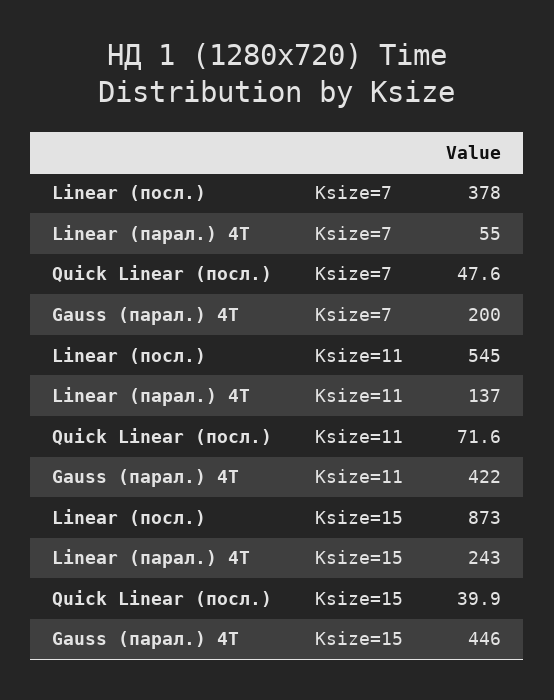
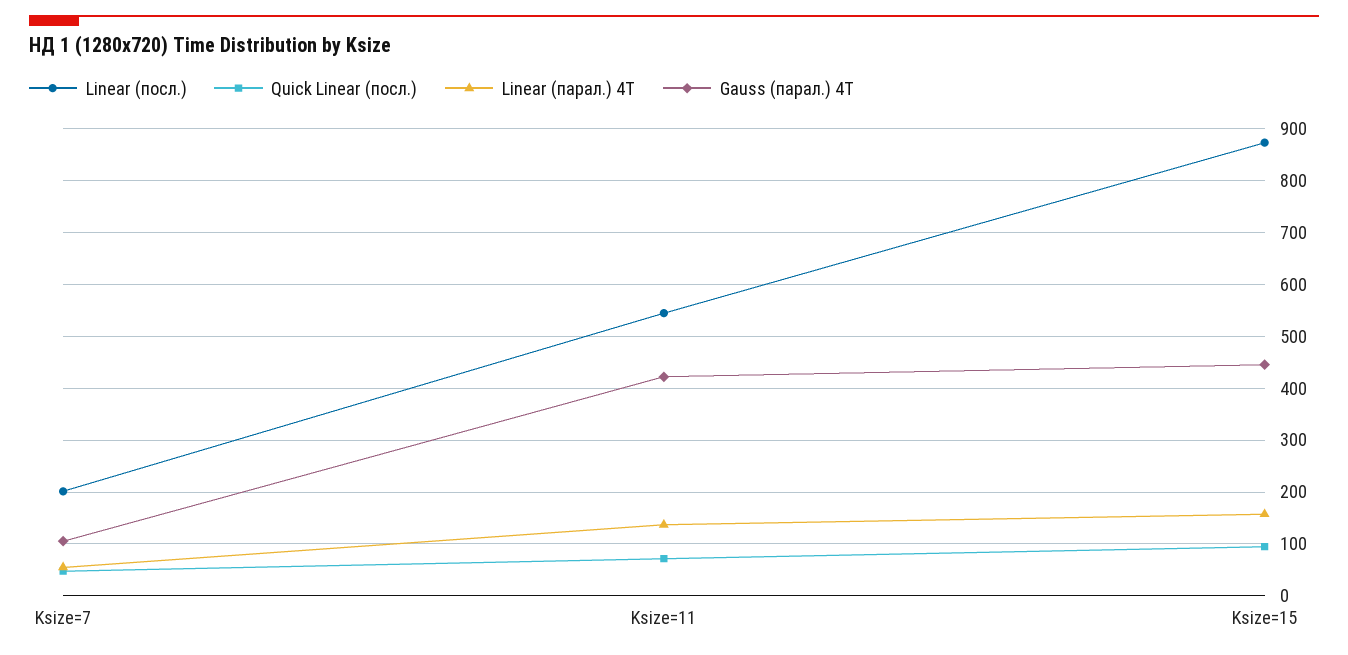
  {
    "Linear (посл.)": {
-     "Ksize=7": 378,
+     "Ksize=7": 200,
      "Ksize=11": 545,
      "Ksize=15": 873
    },
    "Linear (парал.) 4T": {
      "Ksize=7": 55,
      "Ksize=11": 137,
-     "Ksize=15": 243
+     "Ksize=15": 160
    },
    "Quick Linear (посл.)": {
      "Ksize=7": 47.6,
      "Ksize=11": 71.6,
-     "Ksize=15": 39.9
+     "Ksize=15": 100
    },
    "Gauss (парал.) 4T": {
-     "Ksize=7": 200,
+     "Ksize=7": 100,
      "Ksize=11": 422,
      "Ksize=15": 446
    }
  }

